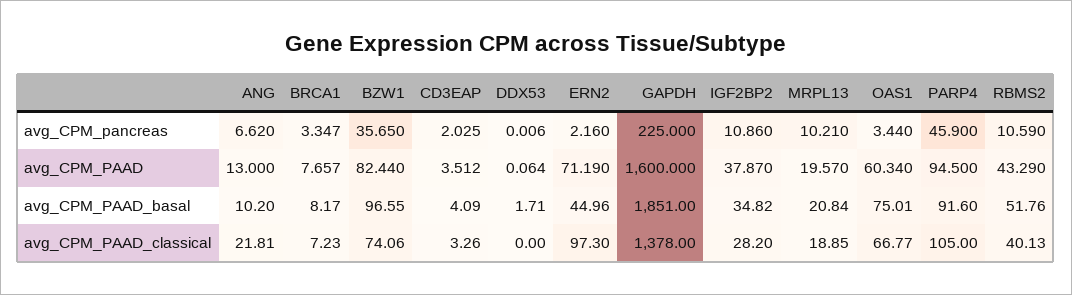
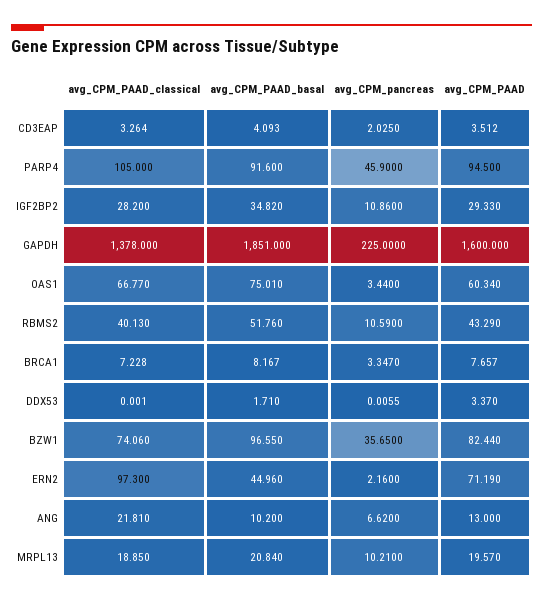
  {
    "ANG": {
      "avg_CPM_pancreas": 6.62,
      "avg_CPM_PAAD": 13,
      "avg_CPM_PAAD_basal": 10.2,
      "avg_CPM_PAAD_classical": 21.81
    },
    "BRCA1": {
      "avg_CPM_pancreas": 3.347,
      "avg_CPM_PAAD": 7.657,
      "avg_CPM_PAAD_basal": 8.167,
      "avg_CPM_PAAD_classical": 7.228
    },
    "BZW1": {
      "avg_CPM_pancreas": 35.65,
      "avg_CPM_PAAD": 82.44,
      "avg_CPM_PAAD_basal": 96.55,
      "avg_CPM_PAAD_classical": 74.06
    },
    "CD3EAP": {
      "avg_CPM_pancreas": 2.025,
      "avg_CPM_PAAD": 3.512,
      "avg_CPM_PAAD_basal": 4.093,
      "avg_CPM_PAAD_classical": 3.264
    },
    "DDX53": {
      "avg_CPM_pancreas": 0.0055,
-     "avg_CPM_PAAD": 0.064,
+     "avg_CPM_PAAD": 3.37,
      "avg_CPM_PAAD_basal": 1.71,
      "avg_CPM_PAAD_classical": 0.001
    },
    "ERN2": {
      "avg_CPM_pancreas": 2.16,
      "avg_CPM_PAAD": 71.19,
      "avg_CPM_PAAD_basal": 44.96,
      "avg_CPM_PAAD_classical": 97.3
    },
    "GAPDH": {
      "avg_CPM_pancreas": 225,
      "avg_CPM_PAAD": 1600,
      "avg_CPM_PAAD_basal": 1851,
      "avg_CPM_PAAD_classical": 1378
    },
    "IGF2BP2": {
      "avg_CPM_pancreas": 10.86,
-     "avg_CPM_PAAD": 37.87,
+     "avg_CPM_PAAD": 29.33,
      "avg_CPM_PAAD_basal": 34.82,
      "avg_CPM_PAAD_classical": 28.2
    },
    "MRPL13": {
      "avg_CPM_pancreas": 10.21,
      "avg_CPM_PAAD": 19.57,
      "avg_CPM_PAAD_basal": 20.84,
      "avg_CPM_PAAD_classical": 18.85
    },
    "OAS1": {
      "avg_CPM_pancreas": 3.44,
      "avg_CPM_PAAD": 60.34,
      "avg_CPM_PAAD_basal": 75.01,
      "avg_CPM_PAAD_classical": 66.77
    },
    "PARP4": {
      "avg_CPM_pancreas": 45.9,
      "avg_CPM_PAAD": 94.5,
      "avg_CPM_PAAD_basal": 91.6,
      "avg_CPM_PAAD_classical": 105
    },
    "RBMS2": {
      "avg_CPM_pancreas": 10.59,
      "avg_CPM_PAAD": 43.29,
      "avg_CPM_PAAD_basal": 51.76,
      "avg_CPM_PAAD_classical": 40.13
    }
  }

